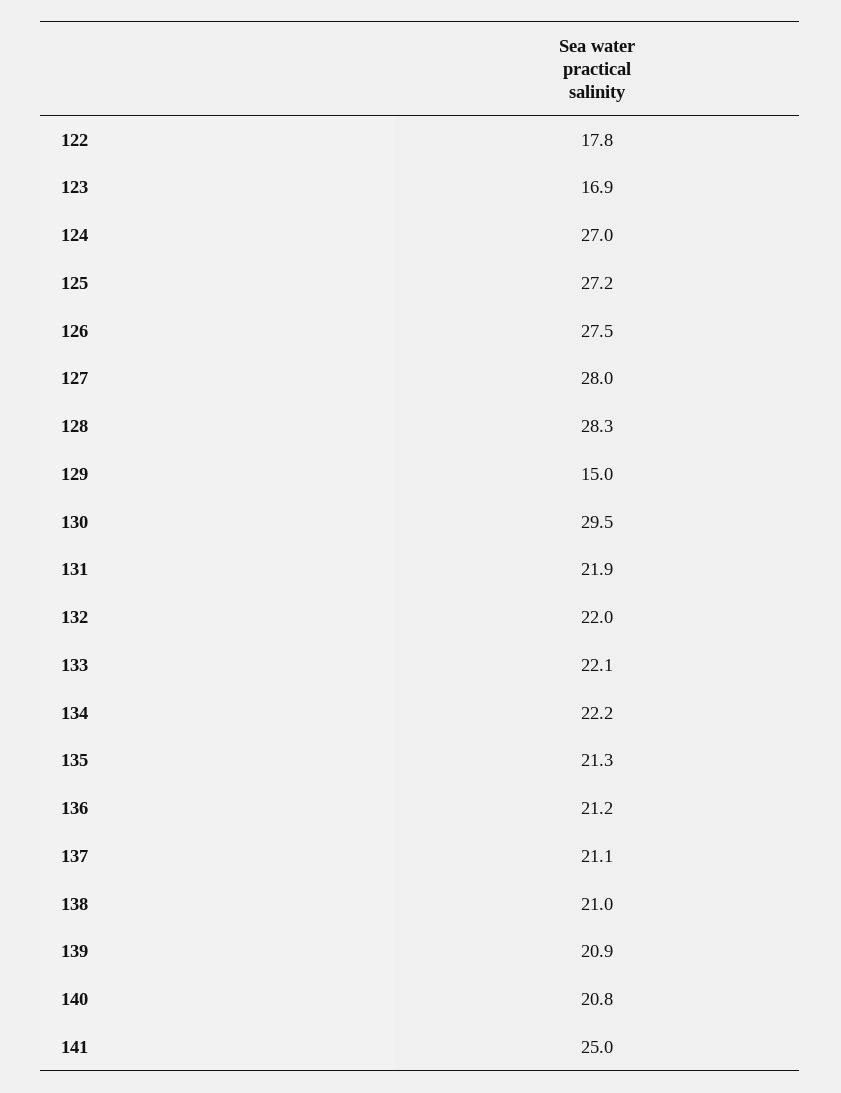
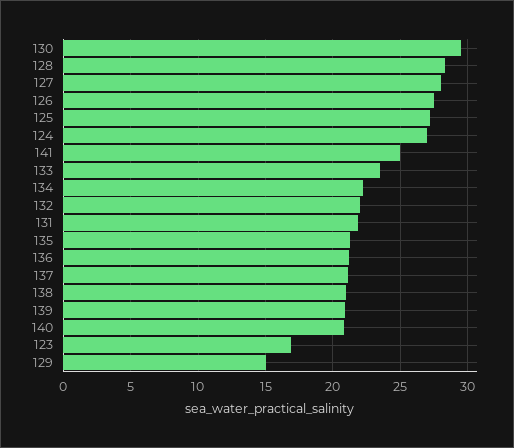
  {
-   "122": 17.8,
    "123": 16.9,
    "124": 27,
    "125": 27.2,
    "126": 27.5,
    "127": 28,
    "128": 28.3,
    "129": 15,
    "130": 29.5,
    "131": 21.9,
    "132": 22,
-   "133": 22.1,
+   "133": 23.5,
    "134": 22.2,
    "135": 21.3,
    "136": 21.2,
    "137": 21.1,
    "138": 21,
    "139": 20.9,
    "140": 20.8,
    "141": 25
  }

